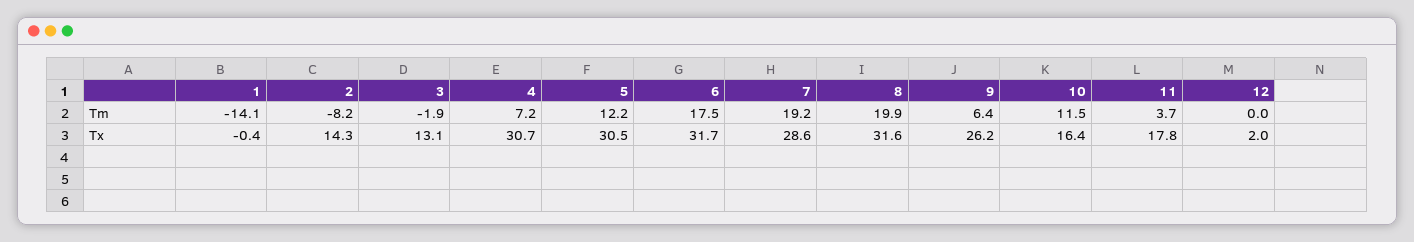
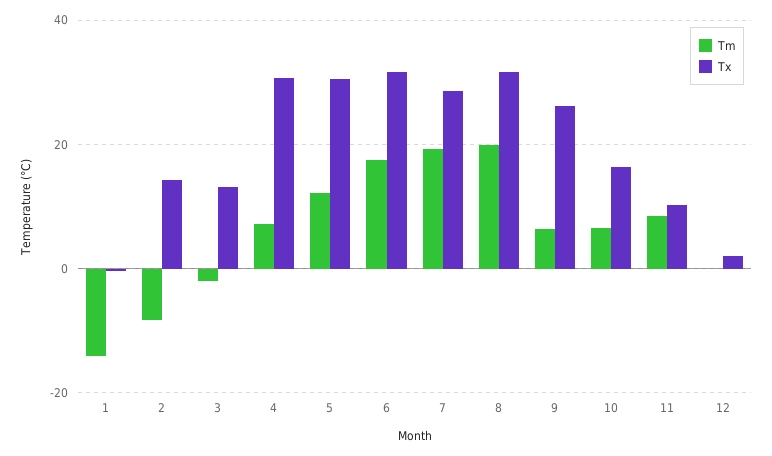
  {
    "Tm": {
      "1": -14.1,
      "2": -8.2,
      "3": -1.9,
      "4": 7.2,
      "5": 12.2,
      "6": 17.5,
      "7": 19.2,
      "8": 19.9,
      "9": 6.4,
-     "10": 11.5,
+     "10": 6,
-     "11": 3.7,
+     "11": 8,
      "12": 0
    },
    "Tx": {
      "1": -0.4,
      "2": 14.3,
      "3": 13.1,
      "4": 30.7,
      "5": 30.5,
      "6": 31.7,
      "7": 28.6,
      "8": 31.6,
      "9": 26.2,
      "10": 16.4,
-     "11": 17.8,
+     "11": 10,
      "12": 2
    }
  }

